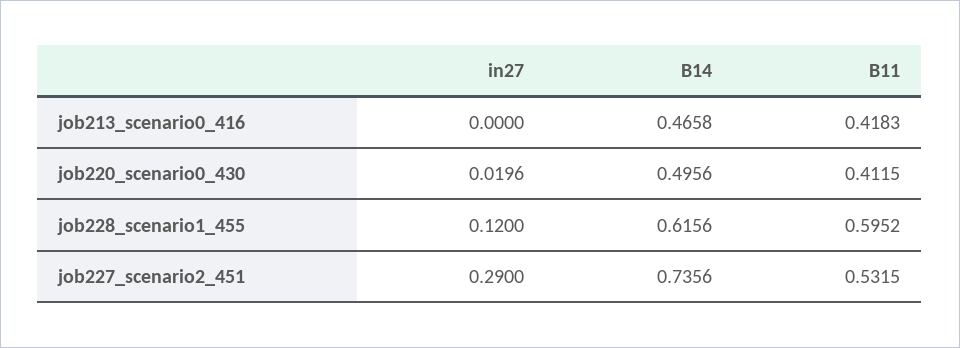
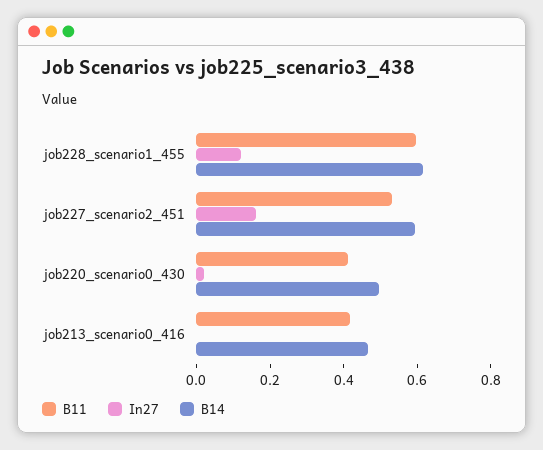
  {
    "in27": {
      "job213_scenario0_416": 0,
      "job220_scenario0_430": 0.0196,
      "job228_scenario1_455": 0.12,
-     "job227_scenario2_451": 0.29
+     "job227_scenario2_451": 0.15
    },
    "B14": {
      "job213_scenario0_416": 0.4658,
      "job220_scenario0_430": 0.4956,
      "job228_scenario1_455": 0.6156,
-     "job227_scenario2_451": 0.7356
+     "job227_scenario2_451": 0.6
    },
    "B11": {
      "job213_scenario0_416": 0.4183,
      "job220_scenario0_430": 0.4115,
      "job228_scenario1_455": 0.5952,
      "job227_scenario2_451": 0.5315
    }
  }

